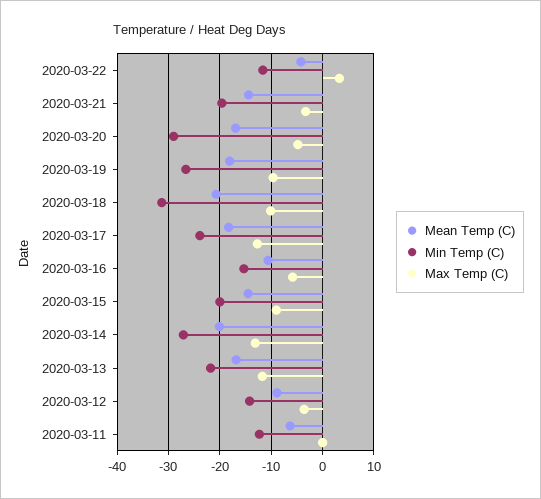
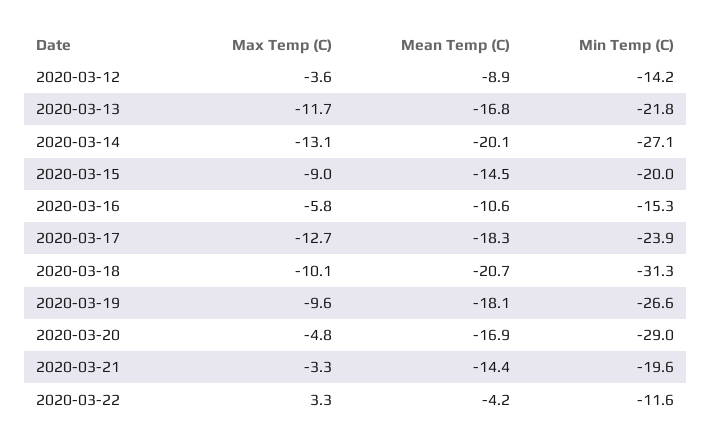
  {
    "Mean Temp (C)": {
      "2020-03-22": -4.2,
      "2020-03-21": -14.4,
      "2020-03-20": -16.9,
      "2020-03-19": -18.1,
      "2020-03-18": -20.7,
      "2020-03-17": -18.3,
      "2020-03-16": -10.6,
      "2020-03-15": -14.5,
      "2020-03-14": -20.1,
      "2020-03-13": -16.8,
-     "2020-03-12": -8.9,
+     "2020-03-12": -8.9
-     "2020-03-11": -6
    },
    "Min Temp (C)": {
      "2020-03-22": -11.6,
      "2020-03-21": -19.6,
      "2020-03-20": -29,
      "2020-03-19": -26.6,
      "2020-03-18": -31.3,
      "2020-03-17": -23.9,
      "2020-03-16": -15.3,
      "2020-03-15": -20,
      "2020-03-14": -27.1,
      "2020-03-13": -21.8,
-     "2020-03-12": -14.2,
+     "2020-03-12": -14.2
-     "2020-03-11": -12
    },
    "Max Temp (C)": {
      "2020-03-22": 3.3,
      "2020-03-21": -3.3,
      "2020-03-20": -4.8,
      "2020-03-19": -9.6,
      "2020-03-18": -10.1,
      "2020-03-17": -12.7,
      "2020-03-16": -5.8,
      "2020-03-15": -9,
      "2020-03-14": -13.1,
      "2020-03-13": -11.7,
-     "2020-03-12": -3.6,
+     "2020-03-12": -3.6
-     "2020-03-11": 0
    }
  }

